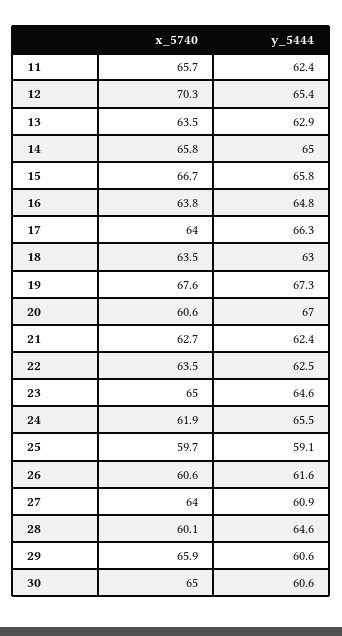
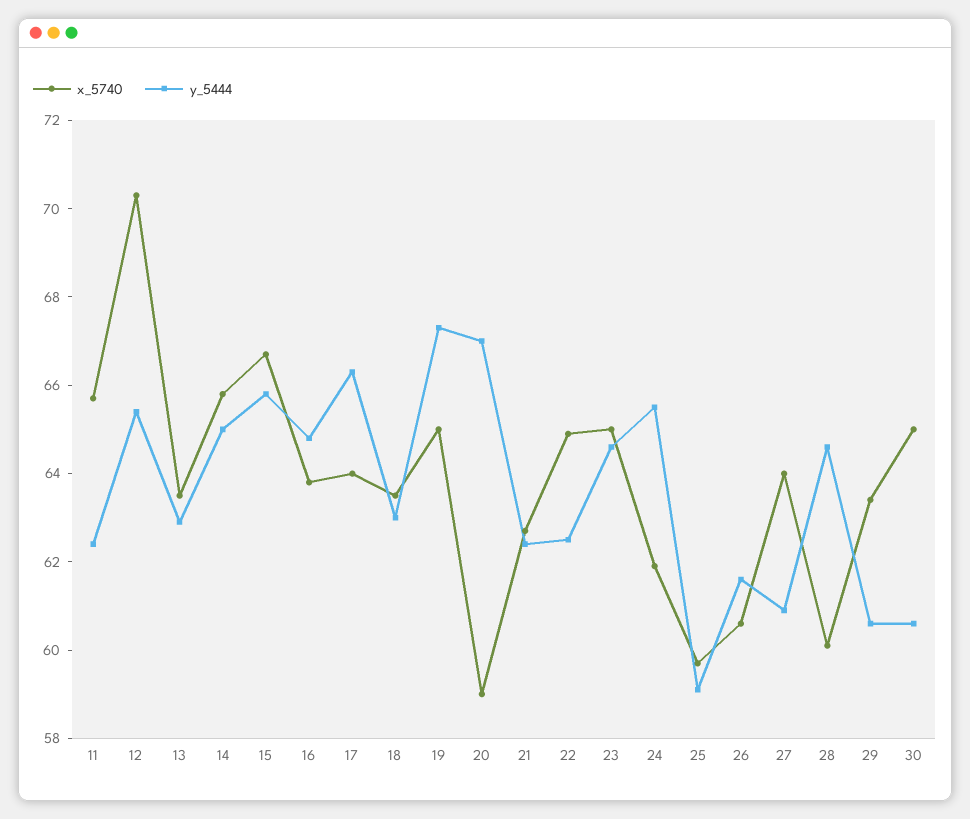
  {
    "x_5740": {
      "11": 65.7,
      "12": 70.3,
      "13": 63.5,
      "14": 65.8,
      "15": 66.7,
      "16": 63.8,
      "17": 64,
      "18": 63.5,
-     "19": 67.6,
+     "19": 65,
-     "20": 60.6,
+     "20": 59,
      "21": 62.7,
-     "22": 63.5,
+     "22": 65,
      "23": 65,
      "24": 61.9,
      "25": 59.7,
      "26": 60.6,
      "27": 64,
      "28": 60.1,
-     "29": 65.9,
+     "29": 63.5,
      "30": 65
    },
    "y_5444": {
      "11": 62.4,
      "12": 65.4,
      "13": 62.9,
      "14": 65,
      "15": 65.8,
      "16": 64.8,
      "17": 66.3,
      "18": 63,
      "19": 67.3,
      "20": 67,
      "21": 62.4,
      "22": 62.5,
      "23": 64.6,
      "24": 65.5,
      "25": 59.1,
      "26": 61.6,
      "27": 60.9,
      "28": 64.6,
      "29": 60.6,
      "30": 60.6
    }
  }

